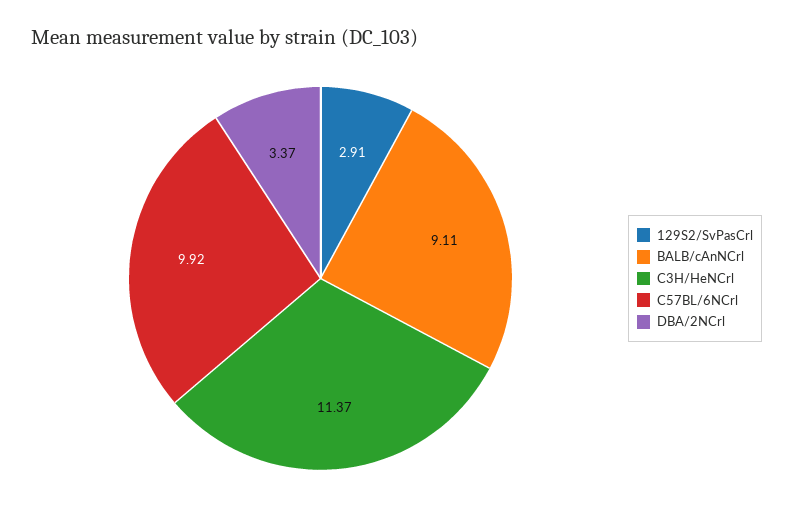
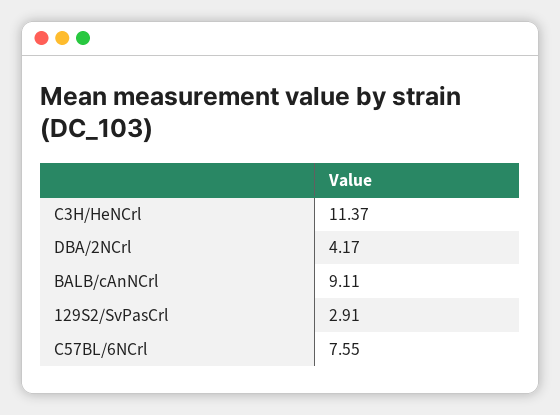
  {
    "129S2/SvPasCrl": 2.91,
    "BALB/cAnNCrl": 9.11,
    "C3H/HeNCrl": 11.37,
-   "C57BL/6NCrl": 9.92,
+   "C57BL/6NCrl": 7.55,
-   "DBA/2NCrl": 3.37
+   "DBA/2NCrl": 4.17
  }

